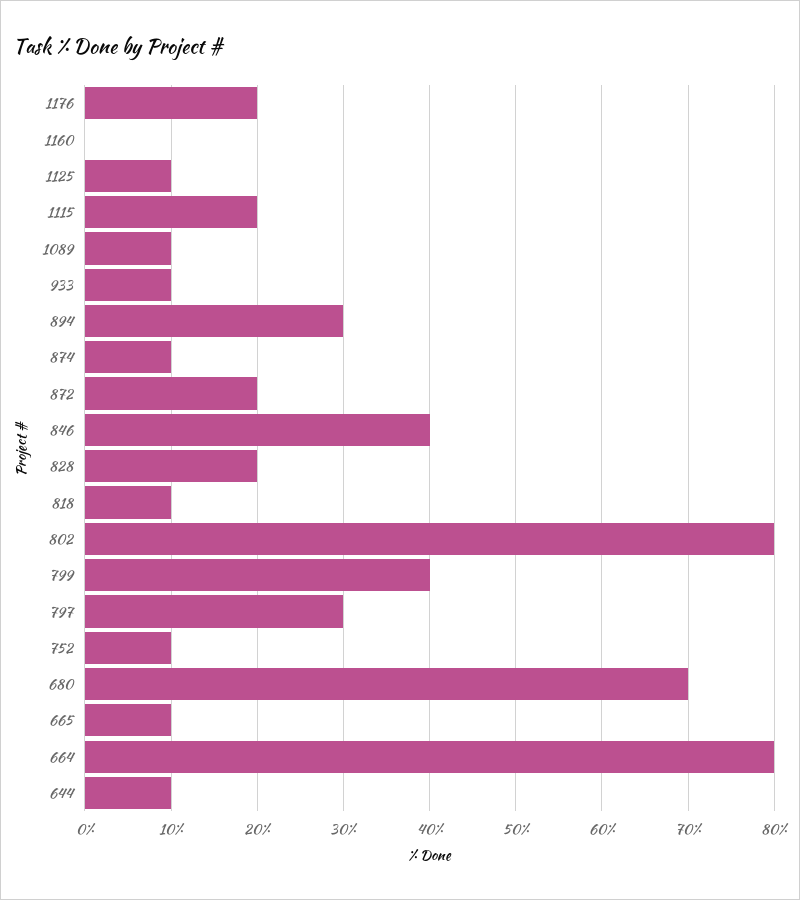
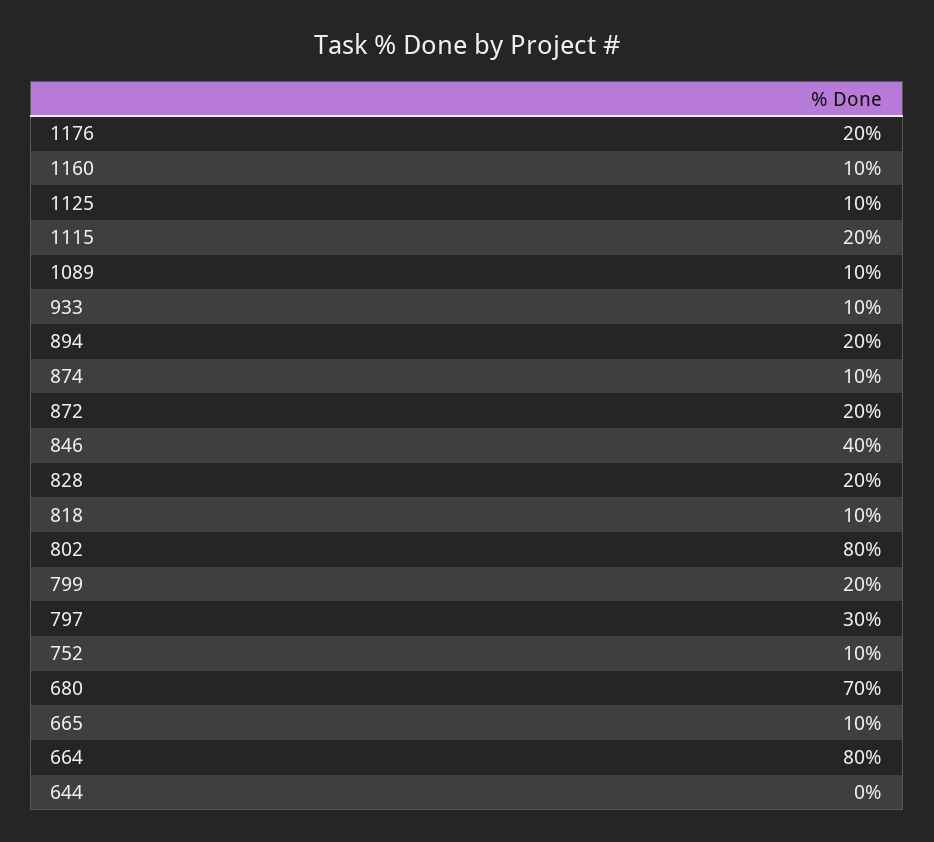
  {
    "1176": 20,
-   "1160": 0,
+   "1160": 10,
    "1125": 10,
    "1115": 20,
    "1089": 10,
    "933": 10,
-   "894": 30,
+   "894": 20,
    "874": 10,
    "872": 20,
    "846": 40,
    "828": 20,
    "818": 10,
    "802": 80,
-   "799": 40,
+   "799": 20,
    "797": 30,
    "752": 10,
    "680": 70,
    "665": 10,
    "664": 80,
-   "644": 10
+   "644": 0
  }

